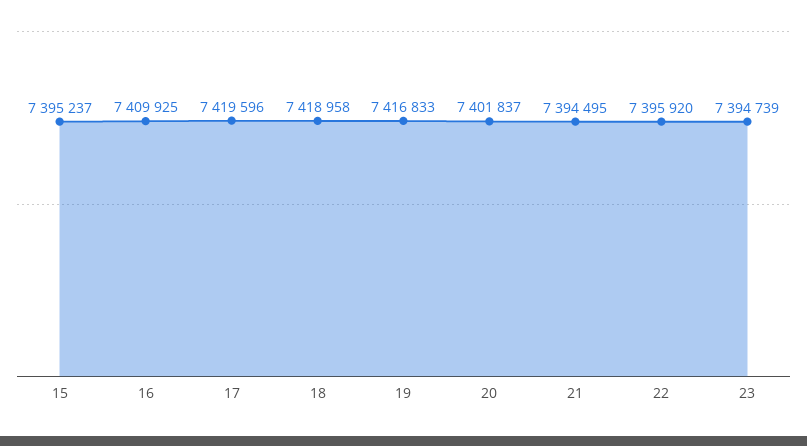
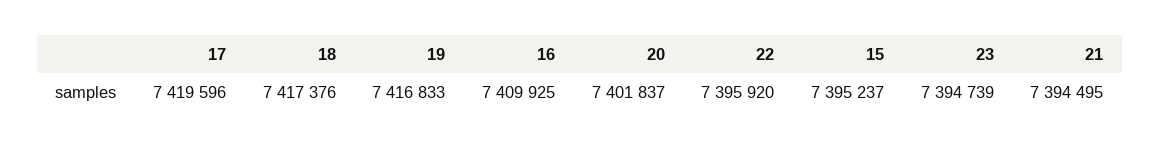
  {
    "15": 7395237,
    "16": 7409925,
    "17": 7419596,
-   "18": 7418958,
+   "18": 7417376,
    "19": 7416833,
    "20": 7401837,
    "21": 7394495,
    "22": 7395920,
    "23": 7394739
  }

